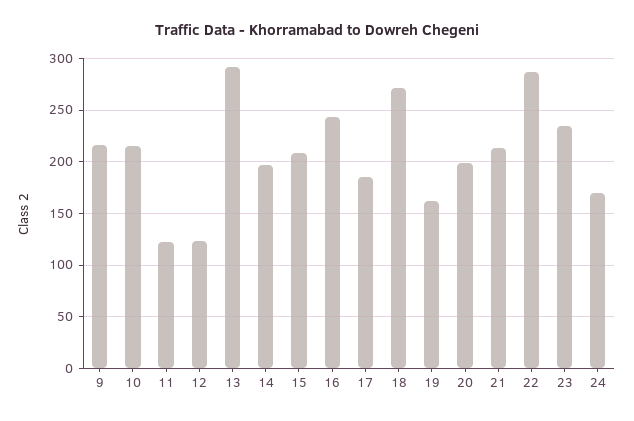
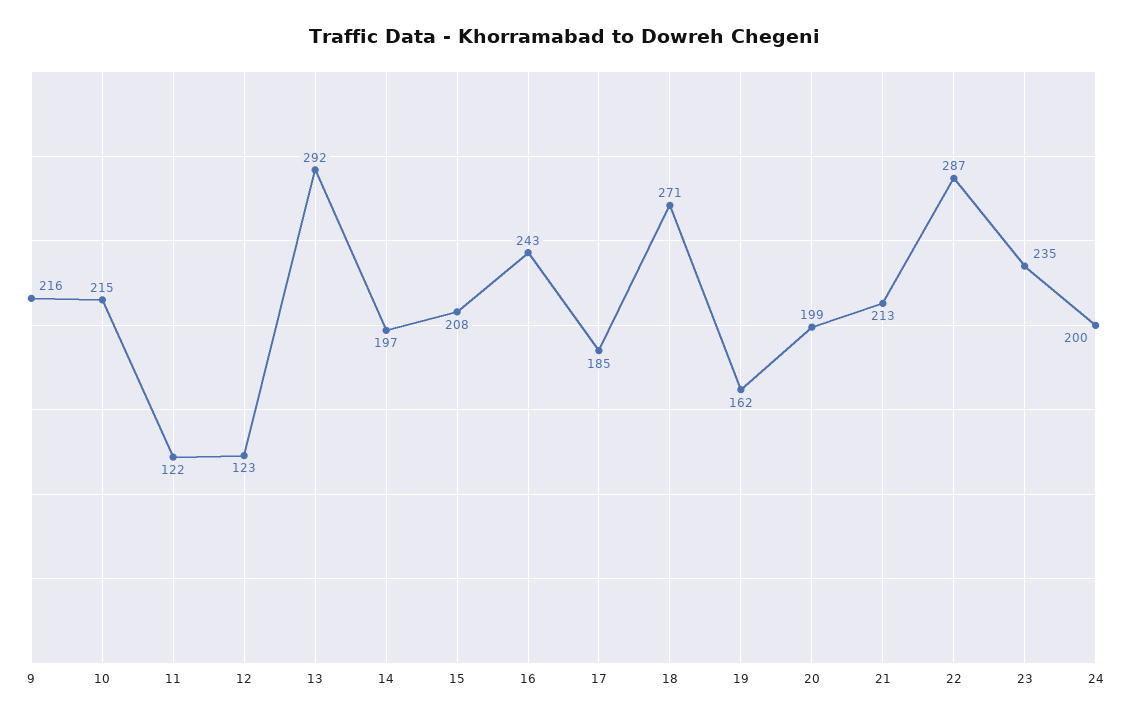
  {
    "9": 216,
    "10": 215,
    "11": 122,
    "12": 123,
    "13": 292,
    "14": 197,
    "15": 208,
    "16": 243,
    "17": 185,
    "18": 271,
    "19": 162,
    "20": 199,
    "21": 213,
    "22": 287,
    "23": 235,
-   "24": 170
+   "24": 200
  }

